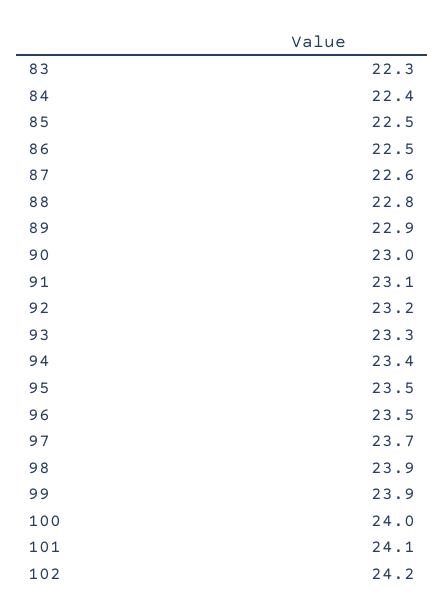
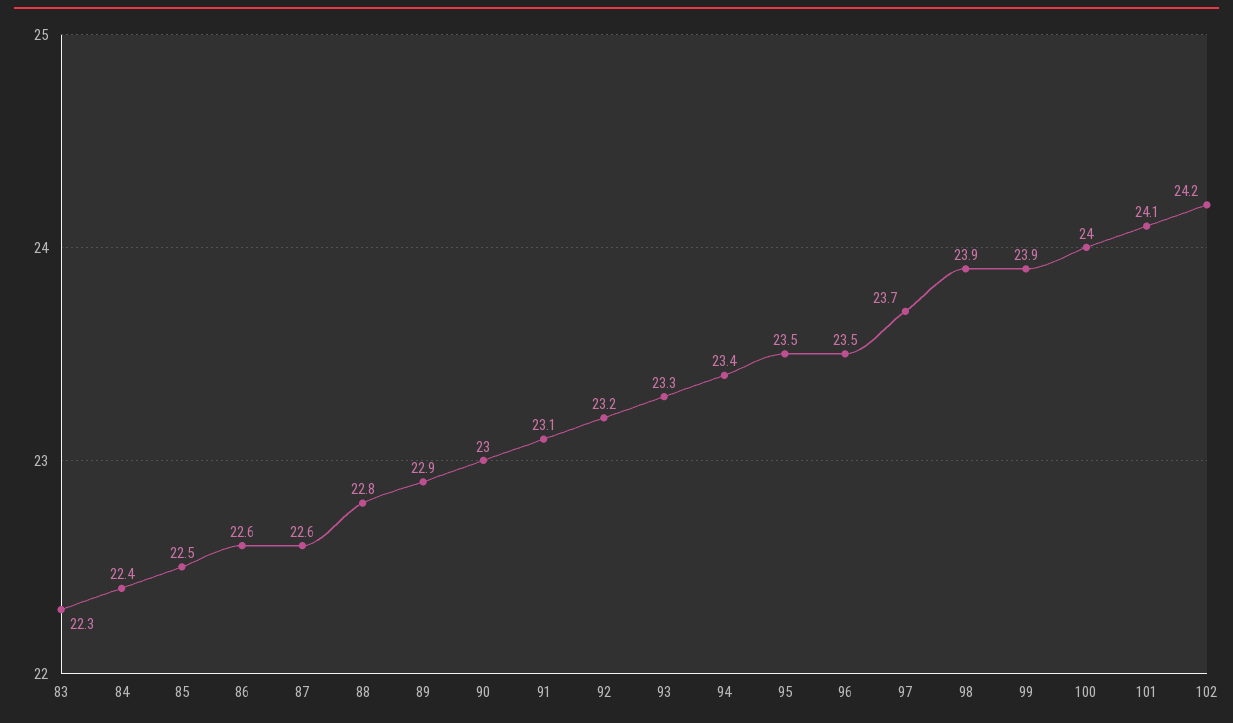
  {
    "83": 22.3,
    "84": 22.4,
    "85": 22.5,
-   "86": 22.5,
+   "86": 22.6,
    "87": 22.6,
    "88": 22.8,
    "89": 22.9,
    "90": 23,
    "91": 23.1,
    "92": 23.2,
    "93": 23.3,
    "94": 23.4,
    "95": 23.5,
    "96": 23.5,
    "97": 23.7,
    "98": 23.9,
    "99": 23.9,
    "100": 24,
    "101": 24.1,
    "102": 24.2
  }

